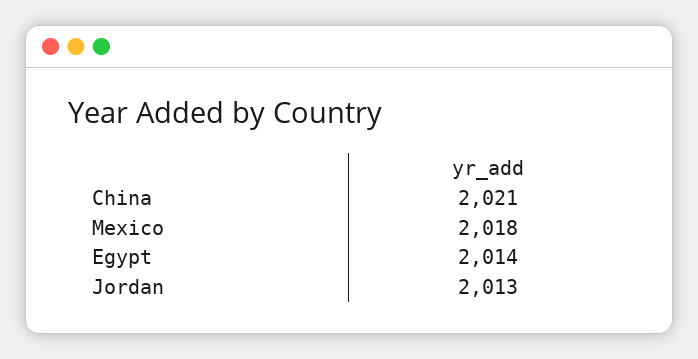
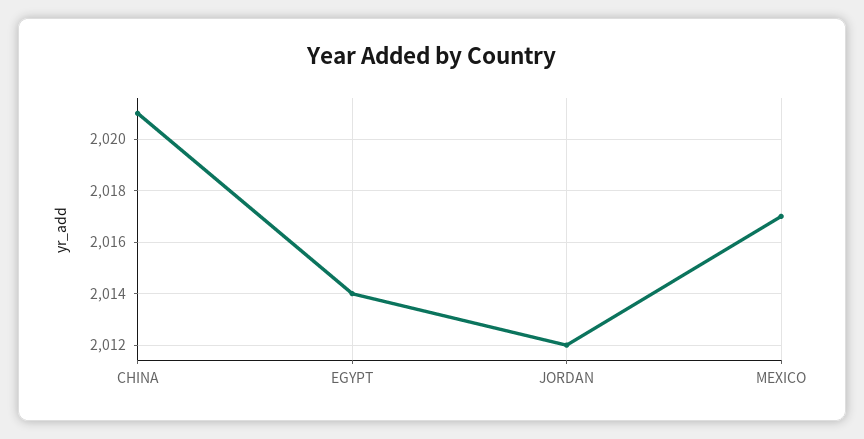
  {
    "China": 2021,
-   "Mexico": 2018,
+   "Mexico": 2017,
    "Egypt": 2014,
-   "Jordan": 2013
+   "Jordan": 2012
  }

